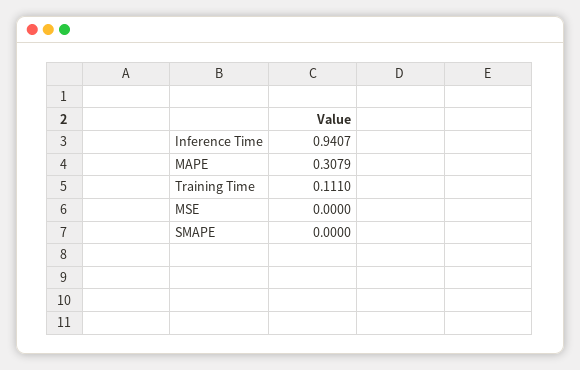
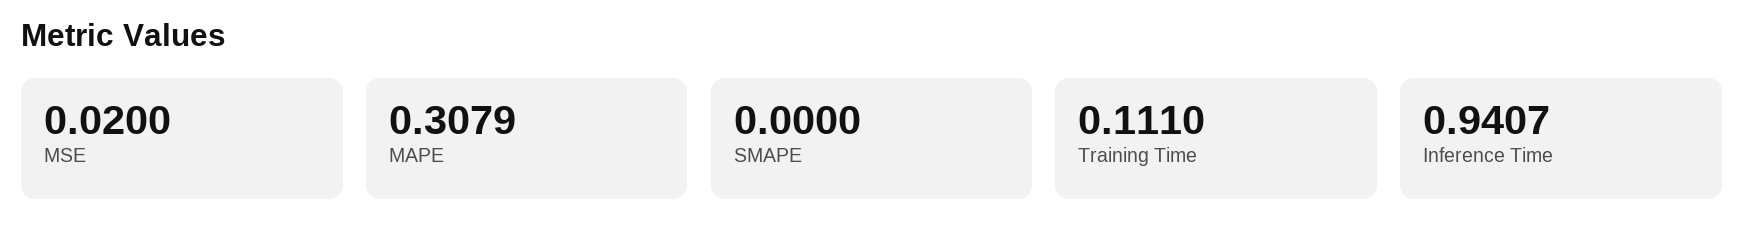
  {
    "Inference Time": 0.9407,
    "MAPE": 0.3079,
    "Training Time": 0.111,
-   "MSE": 0,
+   "MSE": 0.02,
    "SMAPE": 0
  }

